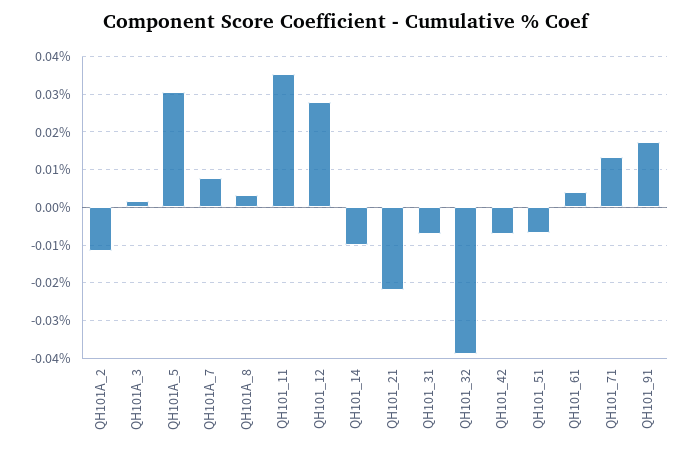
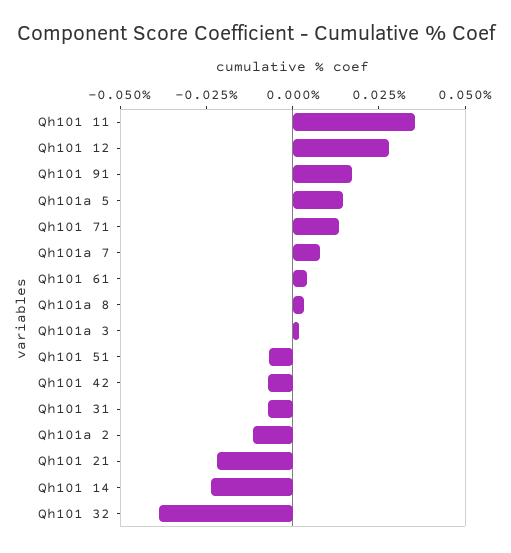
  {
    "QH101A_2": -0.012,
    "QH101A_3": 0.002,
-   "QH101A_5": 0.03,
+   "QH101A_5": 0.015,
    "QH101A_7": 0.008,
    "QH101A_8": 0.004,
    "QH101_11": 0.036,
    "QH101_12": 0.028,
-   "QH101_14": -0.01,
+   "QH101_14": -0.025,
    "QH101_21": -0.022,
    "QH101_31": -0.008,
    "QH101_32": -0.038,
    "QH101_42": -0.008,
    "QH101_51": -0.006,
    "QH101_61": 0.004,
    "QH101_71": 0.014,
    "QH101_91": 0.018
  }

